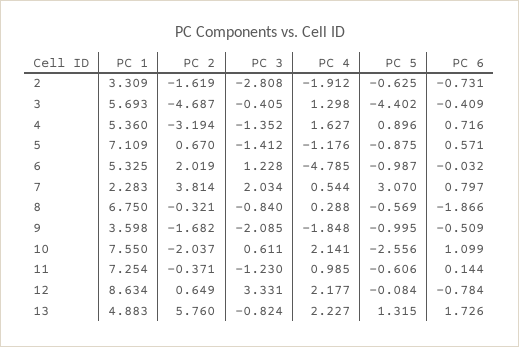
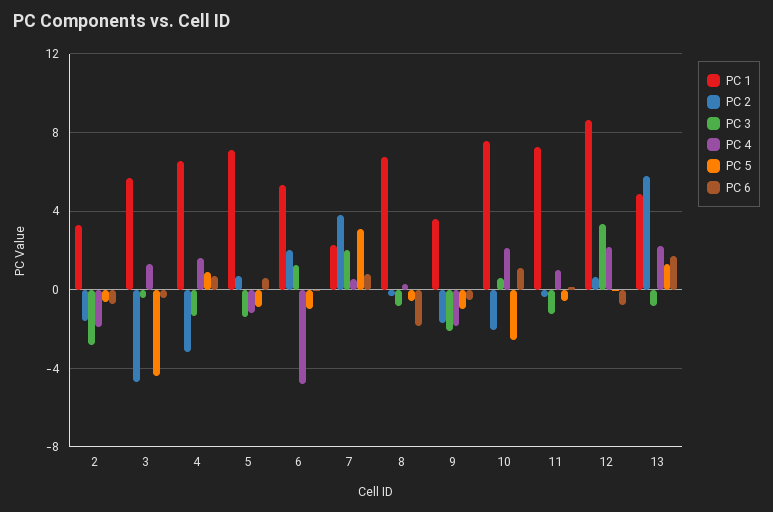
  {
    "PC 1": {
      "2": 3.309,
      "3": 5.693,
-     "4": 5.36,
+     "4": 6.5,
      "5": 7.109,
      "6": 5.325,
      "7": 2.283,
      "8": 6.75,
      "9": 3.598,
      "10": 7.55,
      "11": 7.254,
      "12": 8.634,
      "13": 4.883
    },
    "PC 2": {
      "2": -1.619,
      "3": -4.687,
      "4": -3.194,
      "5": 0.67,
      "6": 2.019,
      "7": 3.814,
      "8": -0.321,
      "9": -1.682,
      "10": -2.037,
      "11": -0.371,
      "12": 0.649,
      "13": 5.76
    },
    "PC 3": {
      "2": -2.808,
      "3": -0.405,
      "4": -1.352,
      "5": -1.412,
      "6": 1.228,
      "7": 2.034,
      "8": -0.84,
      "9": -2.085,
      "10": 0.611,
      "11": -1.23,
      "12": 3.331,
      "13": -0.824
    },
    "PC 4": {
      "2": -1.912,
      "3": 1.298,
      "4": 1.627,
      "5": -1.176,
      "6": -4.785,
      "7": 0.544,
      "8": 0.288,
      "9": -1.848,
      "10": 2.141,
      "11": 0.985,
      "12": 2.177,
      "13": 2.227
    },
    "PC 5": {
      "2": -0.625,
      "3": -4.402,
      "4": 0.896,
      "5": -0.875,
      "6": -0.987,
      "7": 3.07,
      "8": -0.569,
      "9": -0.995,
      "10": -2.556,
      "11": -0.606,
      "12": -0.084,
      "13": 1.315
    },
    "PC 6": {
      "2": -0.731,
      "3": -0.409,
      "4": 0.716,
      "5": 0.571,
      "6": -0.032,
      "7": 0.797,
      "8": -1.866,
      "9": -0.509,
      "10": 1.099,
      "11": 0.144,
      "12": -0.784,
      "13": 1.726
    }
  }

